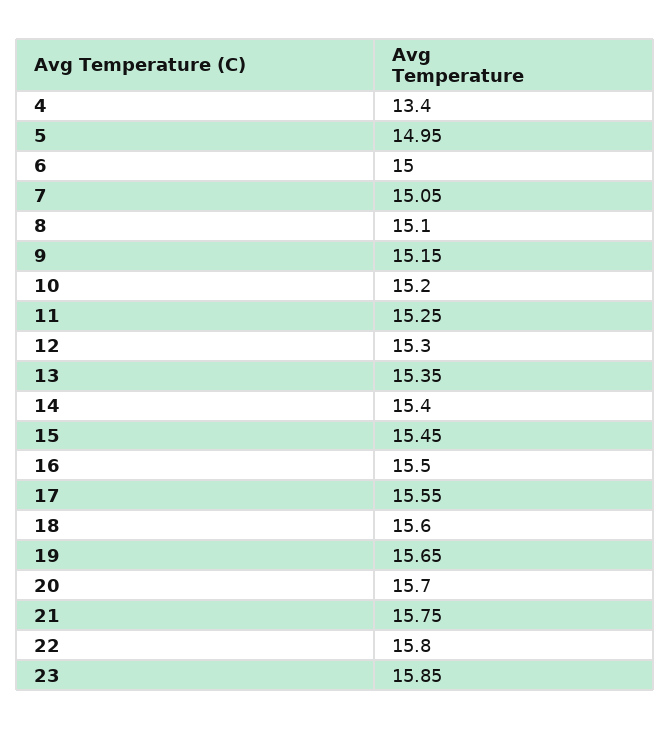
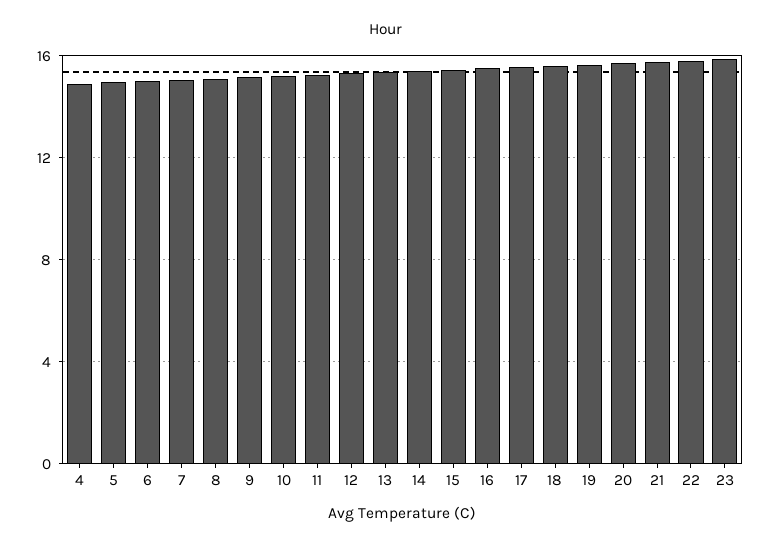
  {
-   "4": 13.4,
+   "4": 15,
    "5": 14.95,
    "6": 15,
    "7": 15.05,
    "8": 15.1,
    "9": 15.15,
    "10": 15.2,
    "11": 15.25,
    "12": 15.3,
    "13": 15.35,
    "14": 15.4,
    "15": 15.45,
    "16": 15.5,
    "17": 15.55,
    "18": 15.6,
    "19": 15.65,
    "20": 15.7,
    "21": 15.75,
    "22": 15.8,
    "23": 15.85
  }

